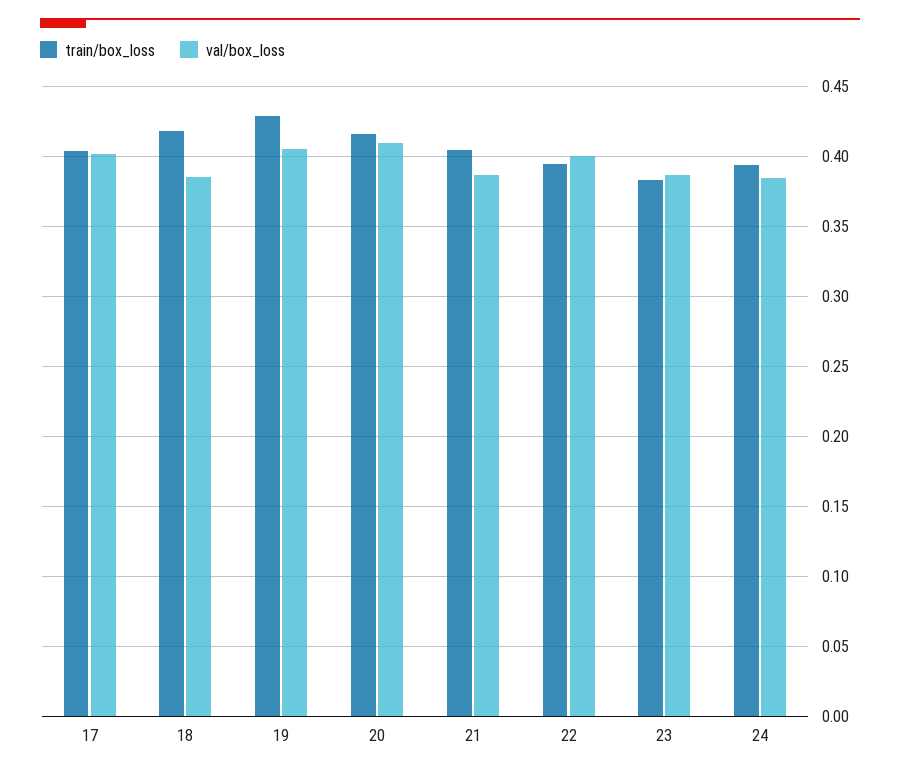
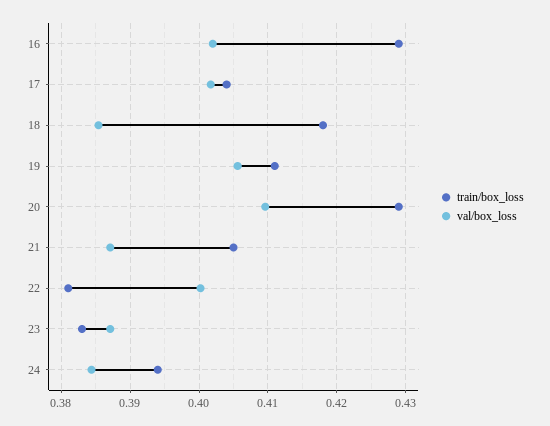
  {
    "train/box_loss": {
      "17": 0.404,
      "18": 0.418,
-     "19": 0.43,
+     "19": 0.411,
-     "20": 0.415,
+     "20": 0.429,
      "21": 0.405,
-     "22": 0.395,
+     "22": 0.381,
      "23": 0.383,
-     "24": 0.394
+     "24": 0.394,
+     "16": 0.429
    },
    "val/box_loss": {
      "17": 0.402,
      "18": 0.385,
      "19": 0.406,
      "20": 0.41,
      "21": 0.387,
      "22": 0.4,
      "23": 0.387,
-     "24": 0.384
+     "24": 0.384,
+     "16": 0.402
    }
  }

